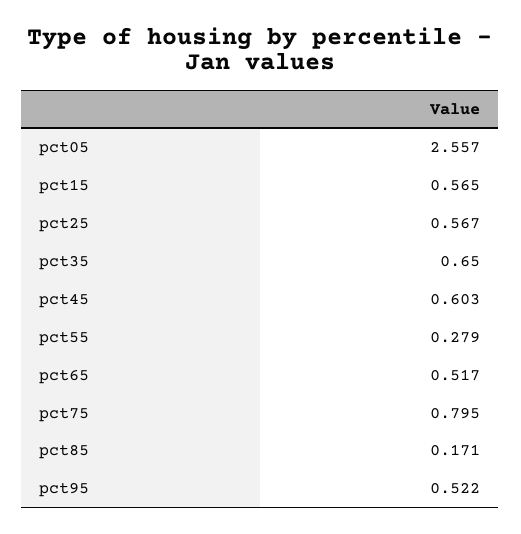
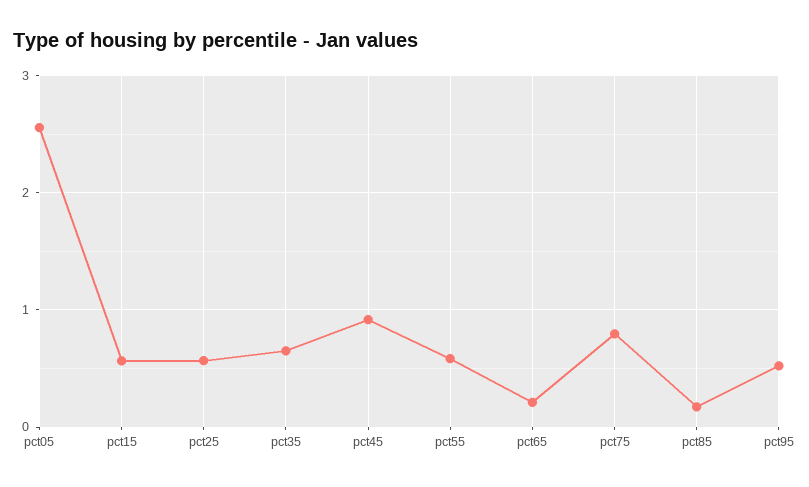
  {
    "pct05": 2.557,
    "pct15": 0.565,
    "pct25": 0.567,
    "pct35": 0.65,
-   "pct45": 0.603,
+   "pct45": 0.9,
-   "pct55": 0.279,
+   "pct55": 0.6,
-   "pct65": 0.517,
+   "pct65": 0.2,
    "pct75": 0.795,
    "pct85": 0.171,
    "pct95": 0.522
  }

